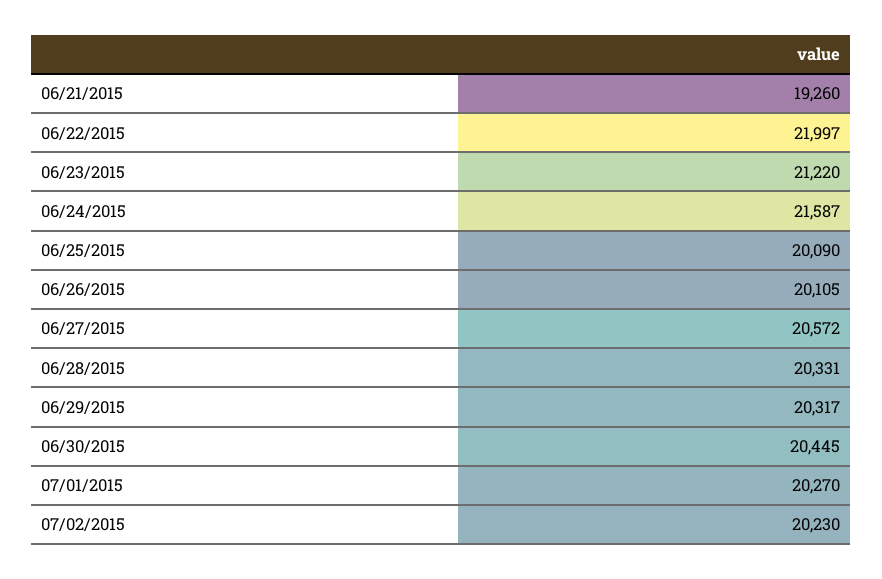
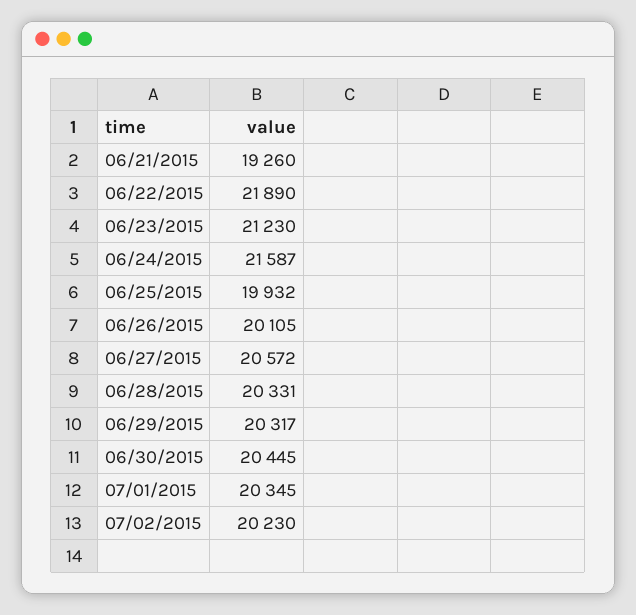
  {
    "06/21/2015": 19260,
-   "06/22/2015": 21997,
+   "06/22/2015": 21890,
-   "06/23/2015": 21220,
+   "06/23/2015": 21230,
    "06/24/2015": 21587,
-   "06/25/2015": 20090,
+   "06/25/2015": 19932,
    "06/26/2015": 20105,
    "06/27/2015": 20572,
    "06/28/2015": 20331,
    "06/29/2015": 20317,
    "06/30/2015": 20445,
-   "07/01/2015": 20270,
+   "07/01/2015": 20345,
    "07/02/2015": 20230
  }

